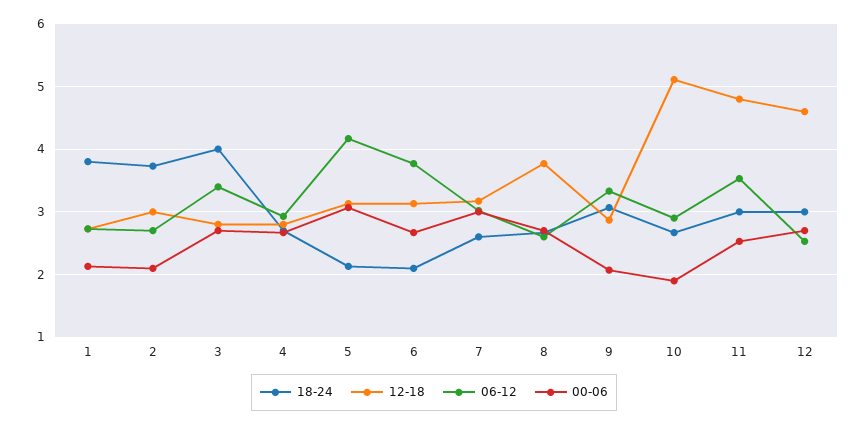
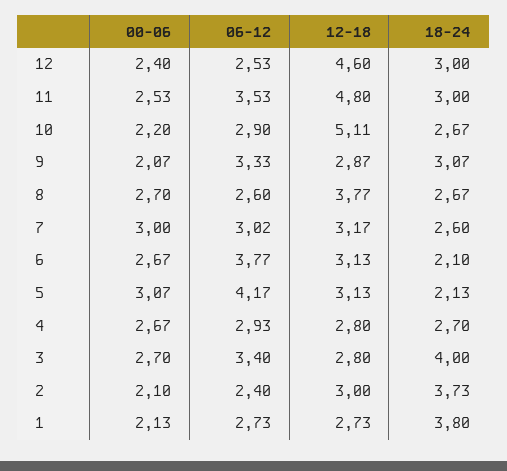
  {
    "18-24": {
      "1": 3.8,
      "2": 3.73,
      "3": 4,
      "4": 2.7,
      "5": 2.13,
      "6": 2.1,
      "7": 2.6,
      "8": 2.67,
      "9": 3.07,
      "10": 2.67,
      "11": 3,
      "12": 3
    },
    "12-18": {
      "1": 2.73,
      "2": 3,
      "3": 2.8,
      "4": 2.8,
      "5": 3.13,
      "6": 3.13,
      "7": 3.17,
      "8": 3.77,
      "9": 2.87,
      "10": 5.11,
      "11": 4.8,
      "12": 4.6
    },
    "06-12": {
      "1": 2.73,
-     "2": 2.7,
+     "2": 2.4,
      "3": 3.4,
      "4": 2.93,
      "5": 4.17,
      "6": 3.77,
      "7": 3.02,
      "8": 2.6,
      "9": 3.33,
      "10": 2.9,
      "11": 3.53,
      "12": 2.53
    },
    "00-06": {
      "1": 2.13,
      "2": 2.1,
      "3": 2.7,
      "4": 2.67,
      "5": 3.07,
      "6": 2.67,
      "7": 3,
      "8": 2.7,
      "9": 2.07,
-     "10": 1.9,
+     "10": 2.2,
      "11": 2.53,
-     "12": 2.7
+     "12": 2.4
    }
  }

